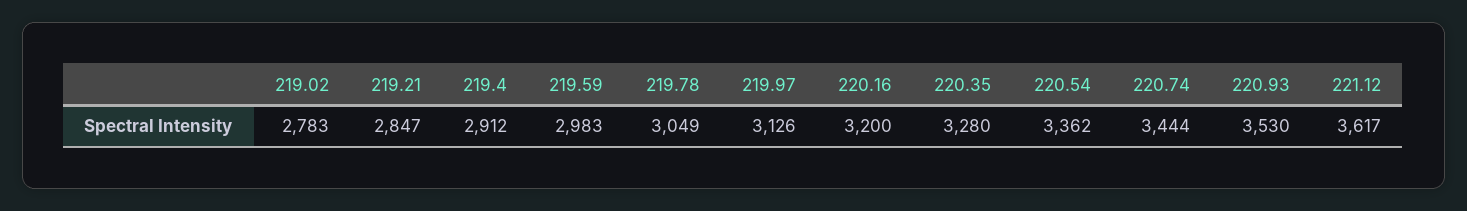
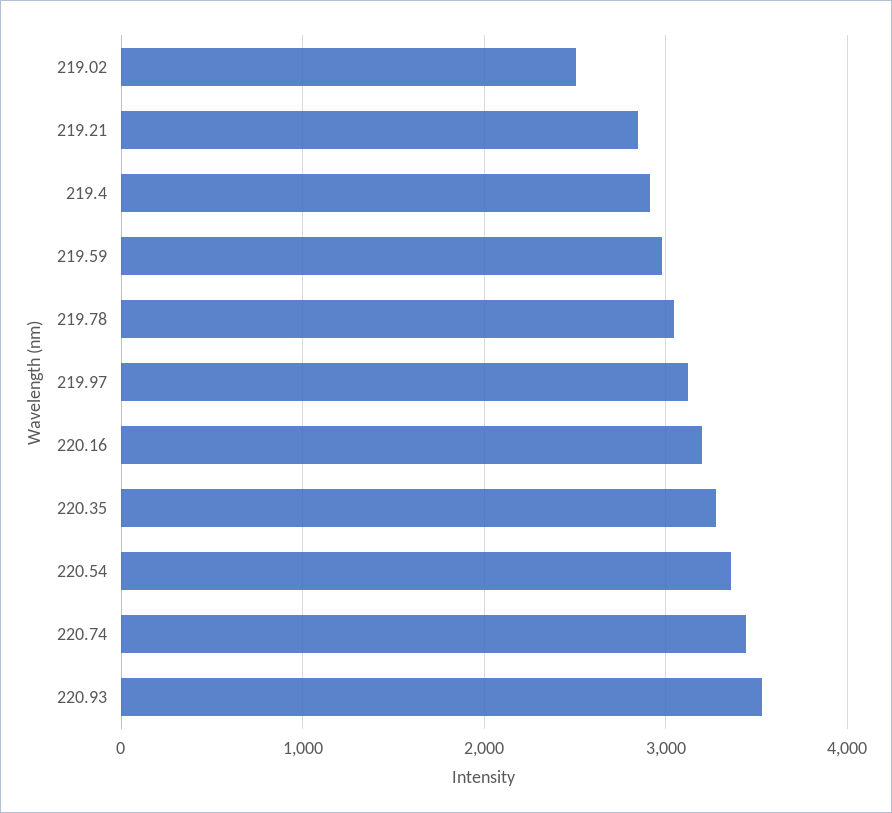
  {
-   "219.02": 2783,
+   "219.02": 2500,
    "219.21": 2847,
    "219.4": 2912,
    "219.59": 2983,
    "219.78": 3049,
    "219.97": 3126,
    "220.16": 3200,
    "220.35": 3280,
    "220.54": 3362,
    "220.74": 3444,
-   "220.93": 3530,
+   "220.93": 3530
-   "221.12": 3617
  }

